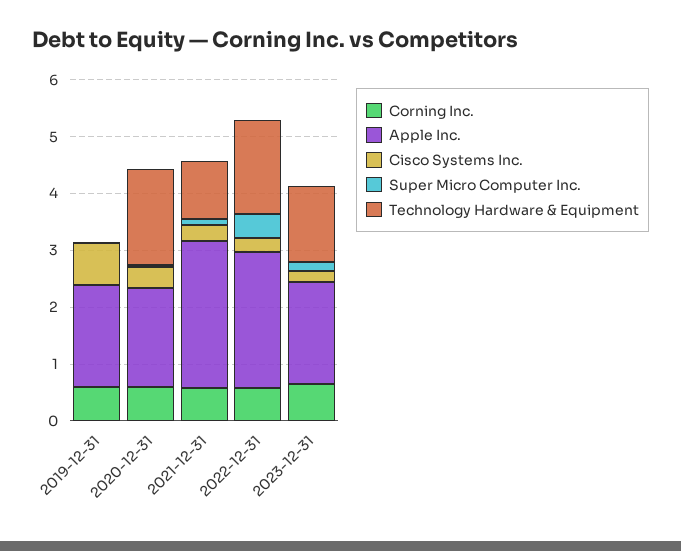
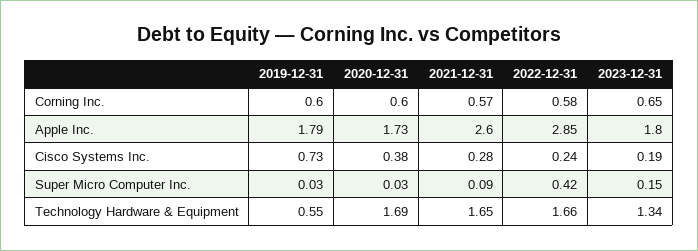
  {
    "Corning Inc.": {
      "2019-12-31": 0.6,
      "2020-12-31": 0.6,
      "2021-12-31": 0.57,
      "2022-12-31": 0.58,
      "2023-12-31": 0.65
    },
    "Apple Inc.": {
      "2019-12-31": 1.79,
      "2020-12-31": 1.73,
      "2021-12-31": 2.6,
-     "2022-12-31": 2.4,
+     "2022-12-31": 2.85,
      "2023-12-31": 1.8
    },
    "Cisco Systems Inc.": {
      "2019-12-31": 0.73,
      "2020-12-31": 0.38,
      "2021-12-31": 0.28,
      "2022-12-31": 0.24,
      "2023-12-31": 0.19
    },
    "Super Micro Computer Inc.": {
      "2019-12-31": 0.03,
      "2020-12-31": 0.03,
      "2021-12-31": 0.09,
      "2022-12-31": 0.42,
      "2023-12-31": 0.15
    },
    "Technology Hardware & Equipment": {
-     "2019-12-31": 0,
+     "2019-12-31": 0.55,
      "2020-12-31": 1.69,
-     "2021-12-31": 1,
+     "2021-12-31": 1.65,
      "2022-12-31": 1.66,
      "2023-12-31": 1.34
    }
  }

